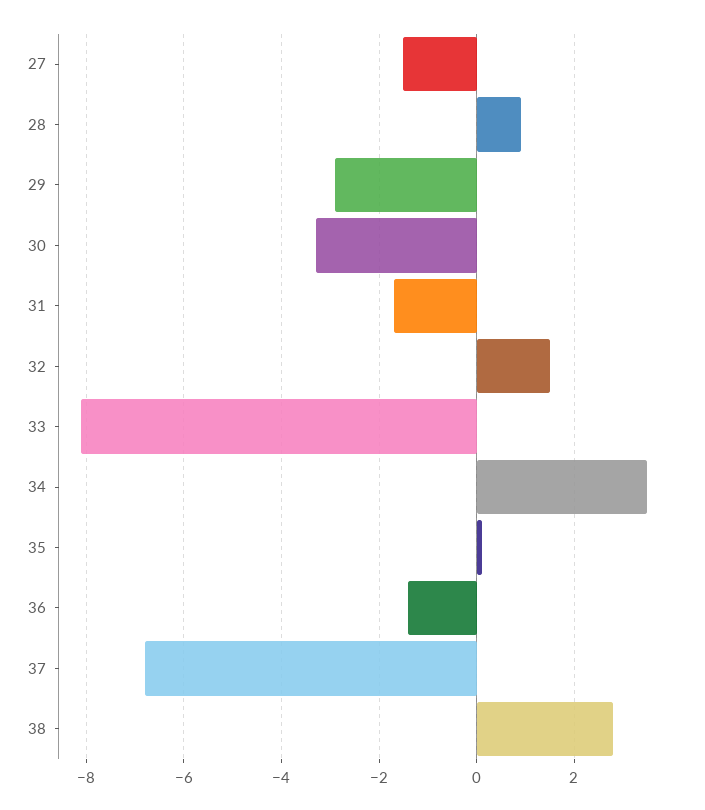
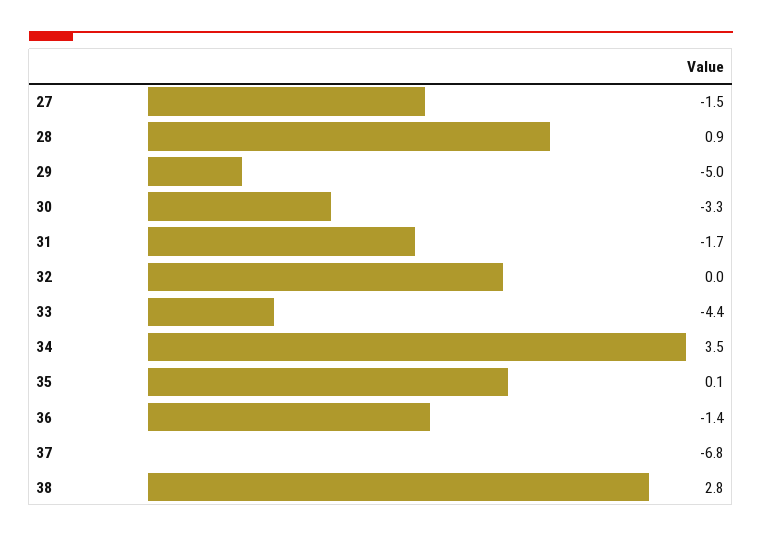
  {
    "27": -1.5,
    "28": 0.9,
-   "29": -3,
+   "29": -5,
    "30": -3.3,
    "31": -1.7,
-   "32": 1.5,
+   "32": 0,
-   "33": -8,
+   "33": -4.4,
    "34": 3.5,
    "35": 0.1,
    "36": -1.4,
    "37": -6.8,
    "38": 2.8
  }

